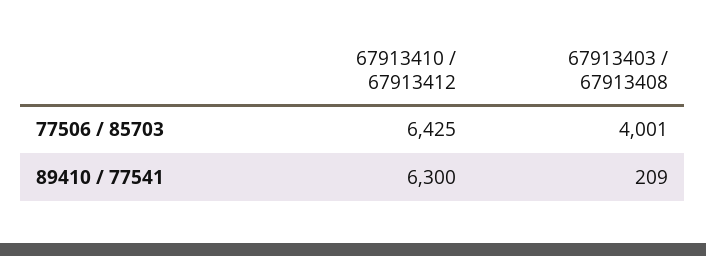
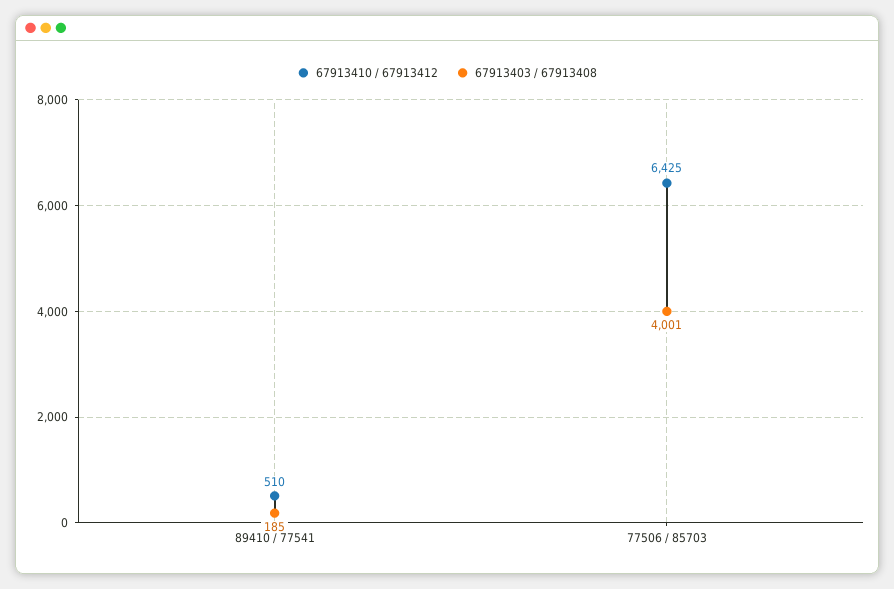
  {
    "67913410 / 67913412": {
      "77506 / 85703": 6425,
-     "89410 / 77541": 6300
+     "89410 / 77541": 510
    },
    "67913403 / 67913408": {
      "77506 / 85703": 4001,
-     "89410 / 77541": 209
+     "89410 / 77541": 185
    }
  }

